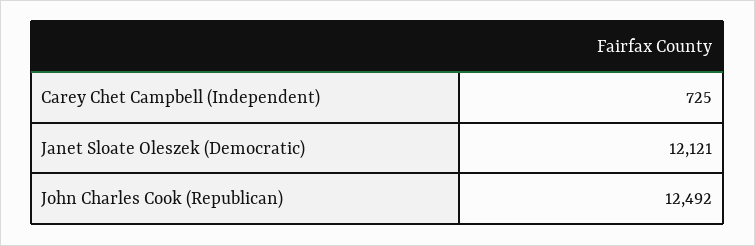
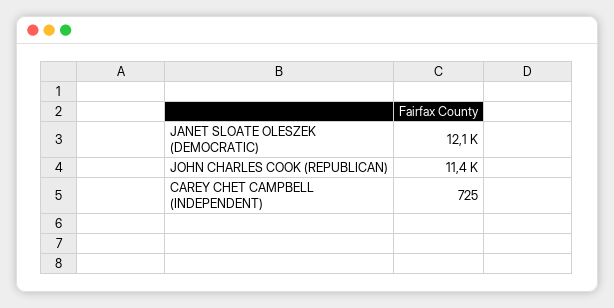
  {
    "Carey Chet Campbell (Independent)": 725,
    "Janet Sloate Oleszek (Democratic)": 12121,
-   "John Charles Cook (Republican)": 12492
+   "John Charles Cook (Republican)": 11400
  }

